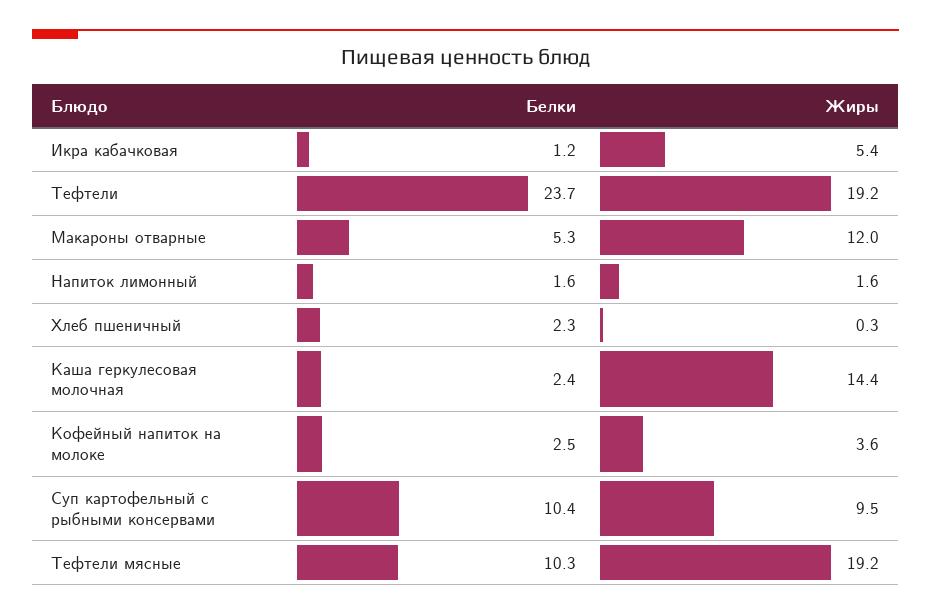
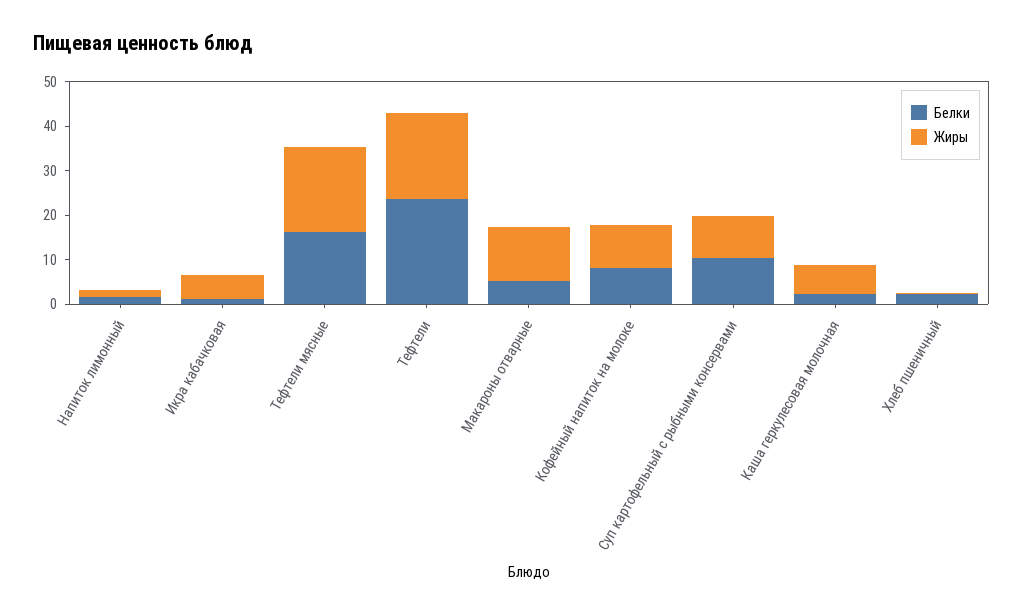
  {
    "Белки": {
      "Икра кабачковая": 1.2,
      "Тефтели": 23.7,
      "Макароны отварные": 5.3,
      "Напиток лимонный": 1.6,
      "Хлеб пшеничный": 2.3,
      "Каша геркулесовая молочная": 2.4,
-     "Кофейный напиток на молоке": 2.5,
+     "Кофейный напиток на молоке": 8,
      "Суп картофельный с рыбными консервами": 10.4,
-     "Тефтели мясные": 10.3
+     "Тефтели мясные": 16
    },
    "Жиры": {
      "Икра кабачковая": 5.4,
      "Тефтели": 19.2,
      "Макароны отварные": 12,
      "Напиток лимонный": 1.6,
      "Хлеб пшеничный": 0.3,
-     "Каша геркулесовая молочная": 14.4,
+     "Каша геркулесовая молочная": 6,
-     "Кофейный напиток на молоке": 3.6,
+     "Кофейный напиток на молоке": 10,
      "Суп картофельный с рыбными консервами": 9.5,
      "Тефтели мясные": 19.2
    }
  }

